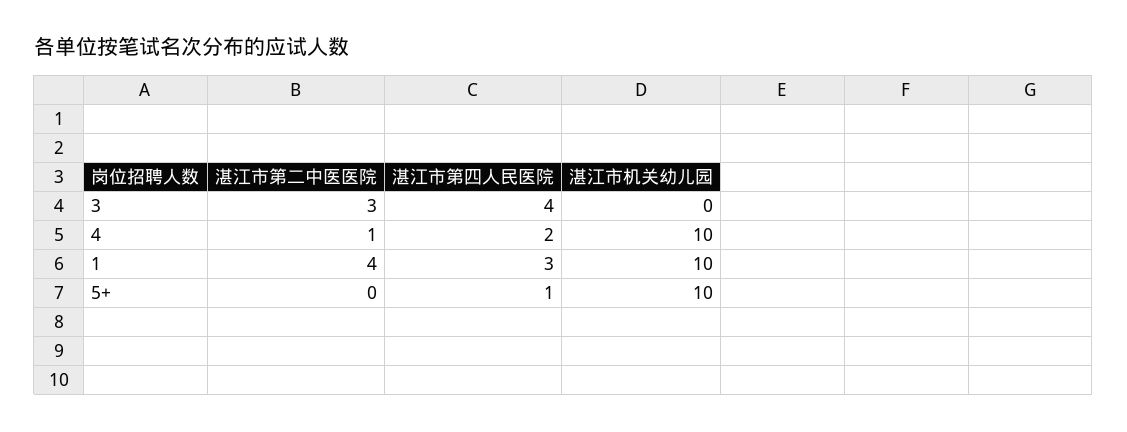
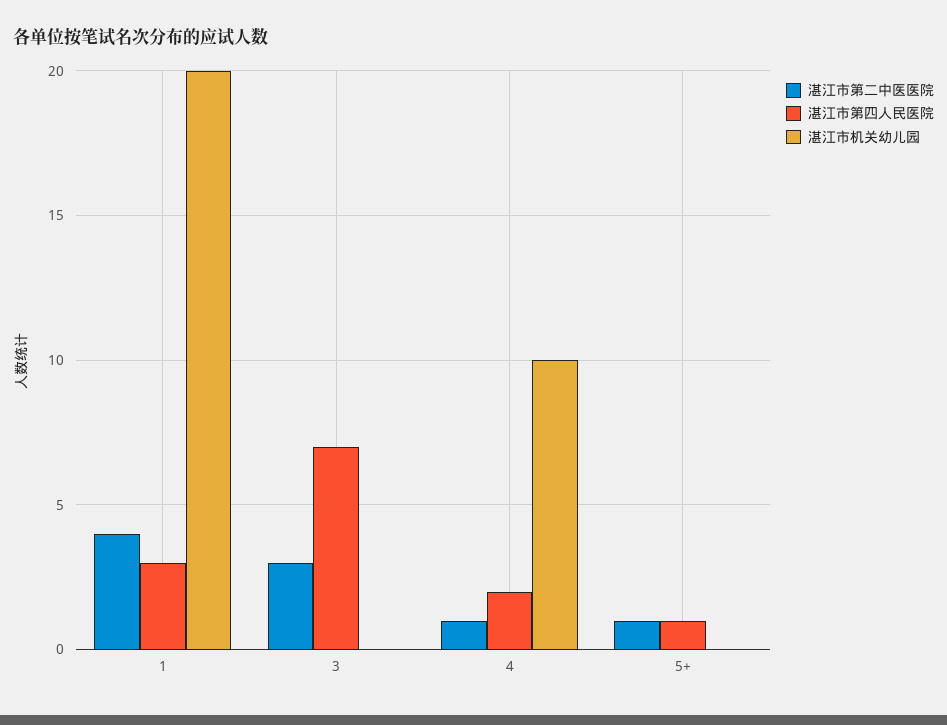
  {
    "湛江市第二中医医院": {
      "3": 3,
      "4": 1,
      "1": 4,
-     "5+": 0
+     "5+": 1
    },
    "湛江市第四人民医院": {
-     "3": 4,
+     "3": 7,
      "4": 2,
      "1": 3,
      "5+": 1
    },
    "湛江市机关幼儿园": {
      "3": 0,
      "4": 10,
-     "1": 10,
+     "1": 20,
-     "5+": 10
+     "5+": 0
    }
  }

